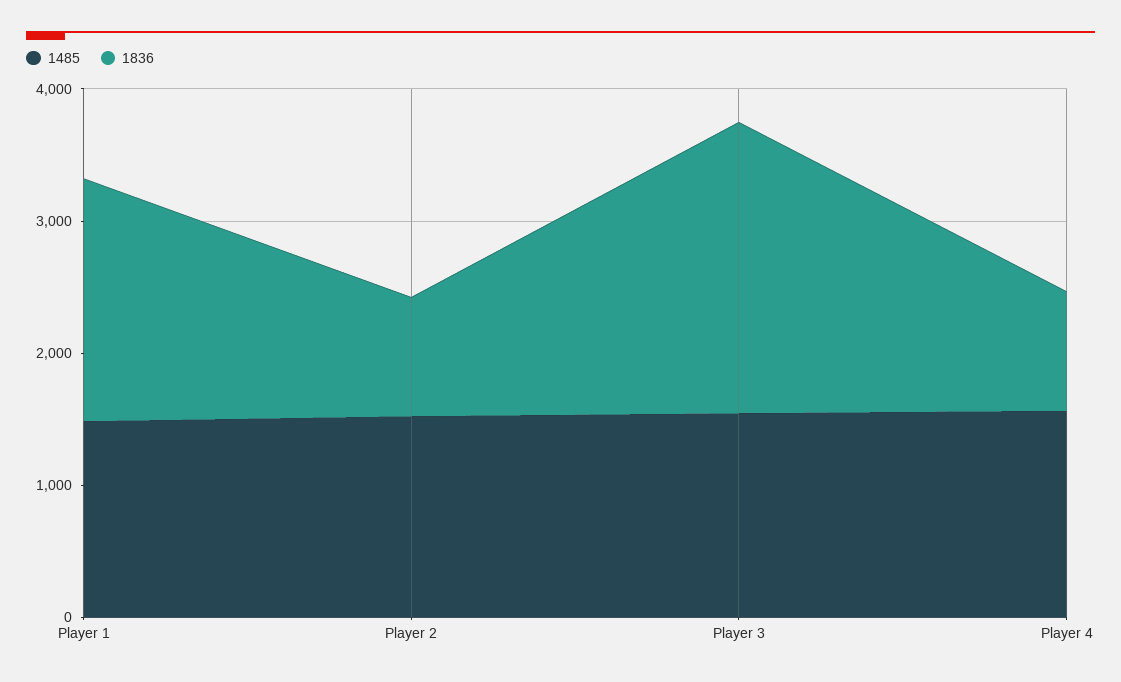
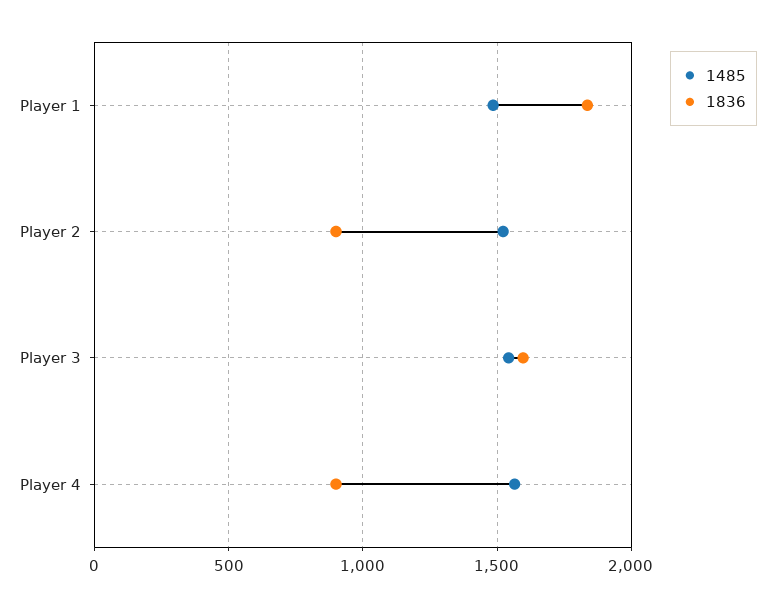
  {
    "1485": {
      "Player 1": 1500,
      "Player 2": 1500,
      "Player 3": 1550,
      "Player 4": 1550
    },
    "1836": {
      "Player 1": 1850,
      "Player 2": 900,
-     "Player 3": 2200,
+     "Player 3": 1600,
      "Player 4": 900
    }
  }

